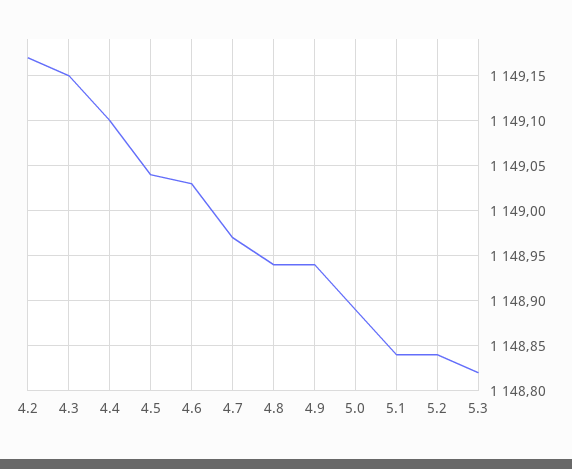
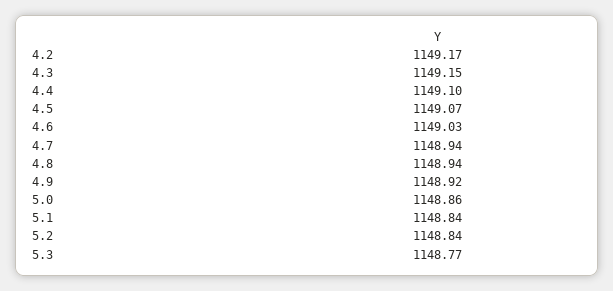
  {
    "4.2": 1149.17,
    "4.3": 1149.15,
    "4.4": 1149.1,
-   "4.5": 1149.04,
+   "4.5": 1149.07,
    "4.6": 1149.03,
-   "4.7": 1148.97,
+   "4.7": 1148.94,
    "4.8": 1148.94,
-   "4.9": 1148.94,
+   "4.9": 1148.92,
-   "5.0": 1148.89,
+   "5.0": 1148.86,
    "5.1": 1148.84,
    "5.2": 1148.84,
-   "5.3": 1148.82
+   "5.3": 1148.77
  }

